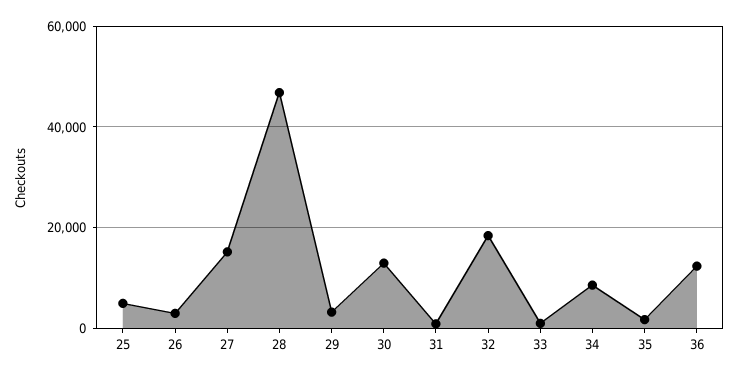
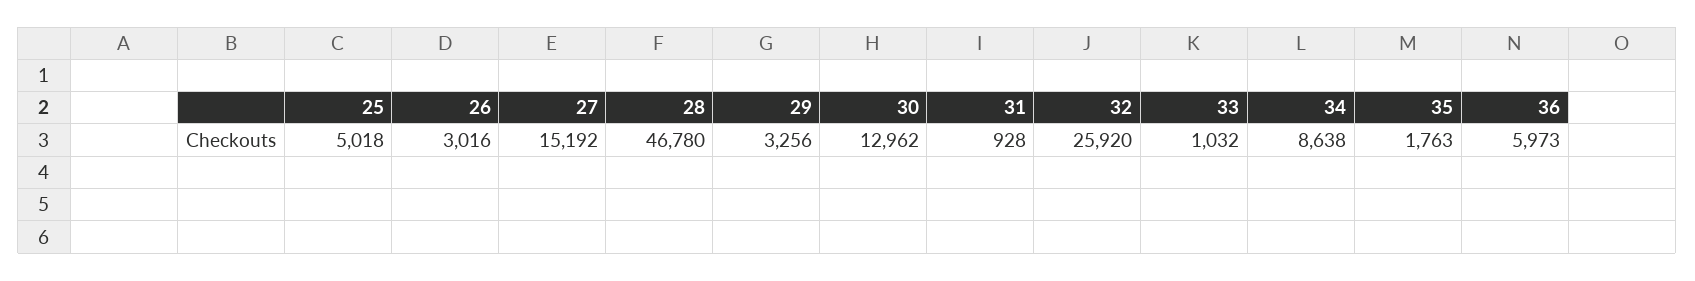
  {
    "25": 5018,
    "26": 3016,
    "27": 15192,
    "28": 46780,
    "29": 3256,
    "30": 12962,
    "31": 928,
-   "32": 18000,
+   "32": 25920,
    "33": 1032,
    "34": 8638,
    "35": 1763,
-   "36": 12000
+   "36": 5973
  }

